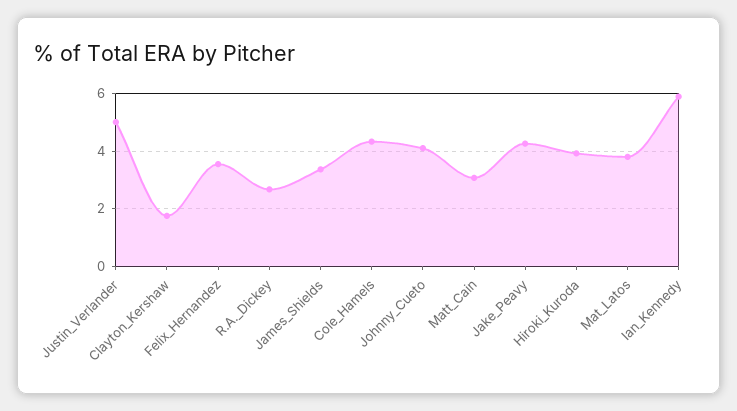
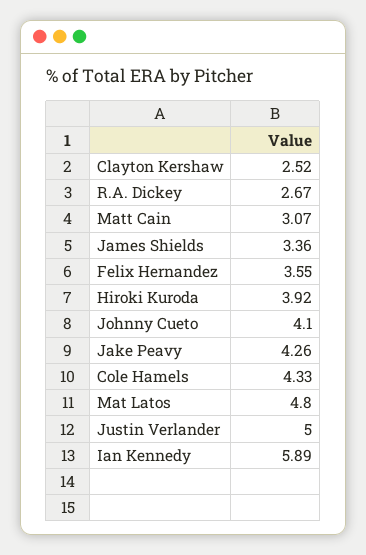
  {
    "Justin_Verlander": 5,
-   "Clayton_Kershaw": 1.75,
+   "Clayton_Kershaw": 2.52,
    "Felix_Hernandez": 3.55,
    "R.A._Dickey": 2.67,
    "James_Shields": 3.36,
    "Cole_Hamels": 4.33,
    "Johnny_Cueto": 4.1,
    "Matt_Cain": 3.07,
    "Jake_Peavy": 4.26,
    "Hiroki_Kuroda": 3.92,
-   "Mat_Latos": 3.75,
+   "Mat_Latos": 4.8,
    "Ian_Kennedy": 5.89
  }

